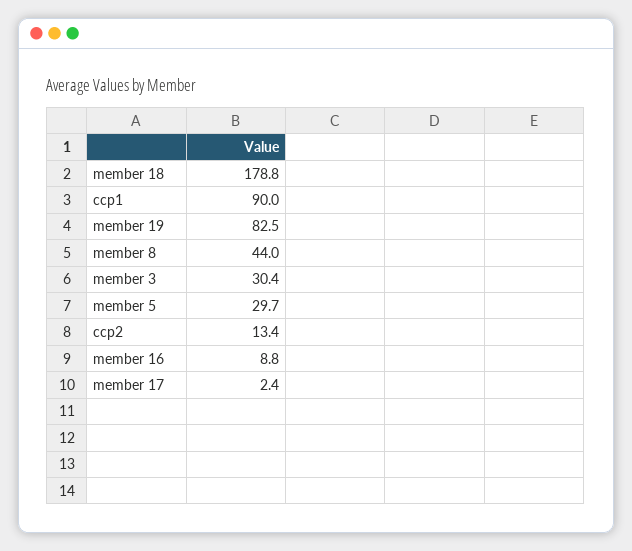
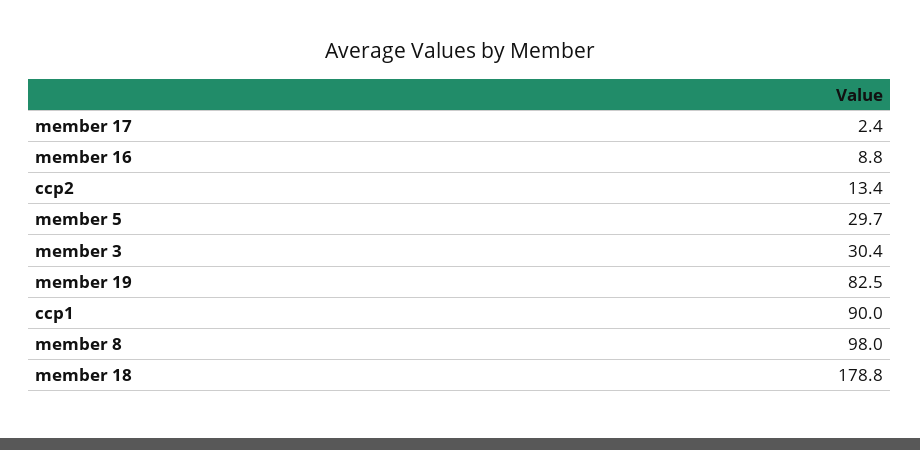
  {
    "member 18": 178.8,
    "ccp1": 90,
    "member 19": 82.5,
-   "member 8": 44,
+   "member 8": 98,
    "member 3": 30.4,
    "member 5": 29.7,
    "ccp2": 13.4,
    "member 16": 8.8,
    "member 17": 2.4
  }

